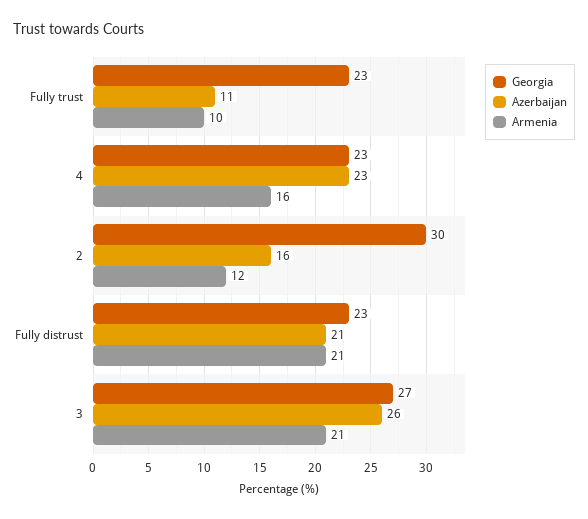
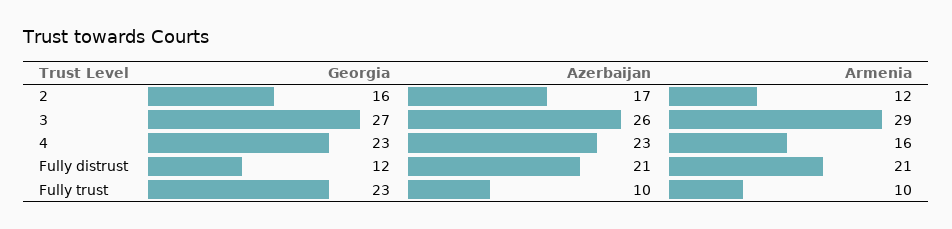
  {
    "Georgia": {
      "Fully trust": 23,
      "4": 23,
-     "2": 30,
+     "2": 16,
-     "Fully distrust": 23,
+     "Fully distrust": 12,
      "3": 27
    },
    "Azerbaijan": {
-     "Fully trust": 11,
+     "Fully trust": 10,
      "4": 23,
-     "2": 16,
+     "2": 17,
      "Fully distrust": 21,
      "3": 26
    },
    "Armenia": {
      "Fully trust": 10,
      "4": 16,
      "2": 12,
      "Fully distrust": 21,
-     "3": 21
+     "3": 29
    }
  }

